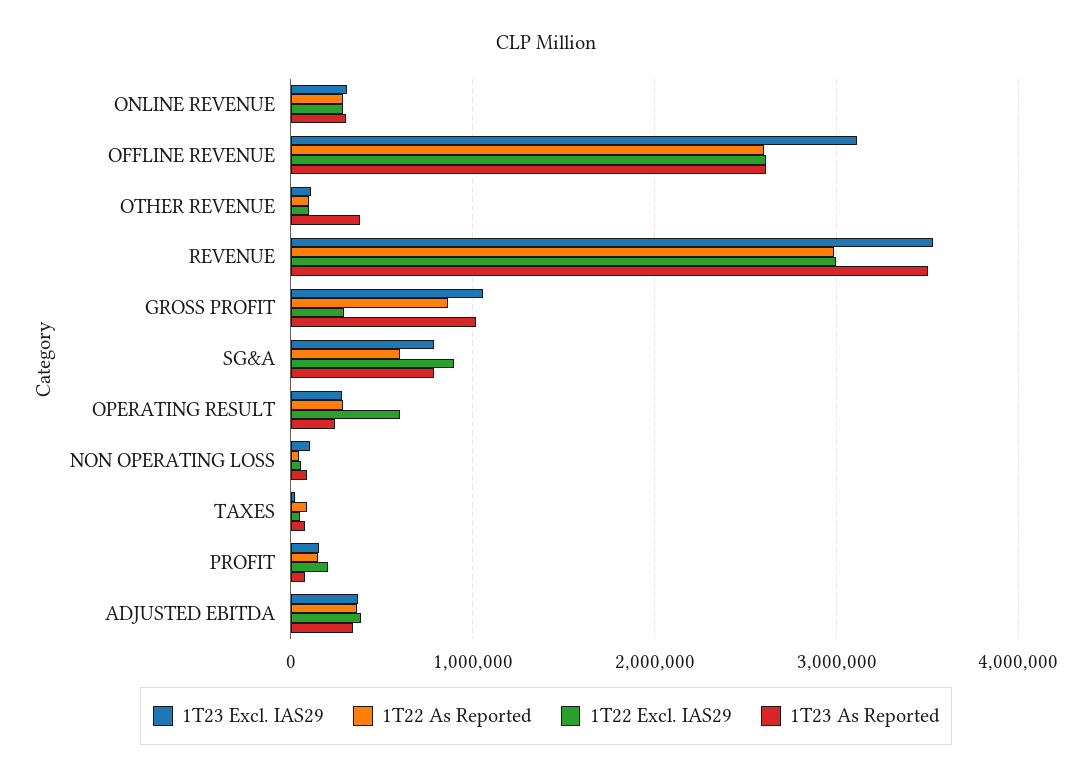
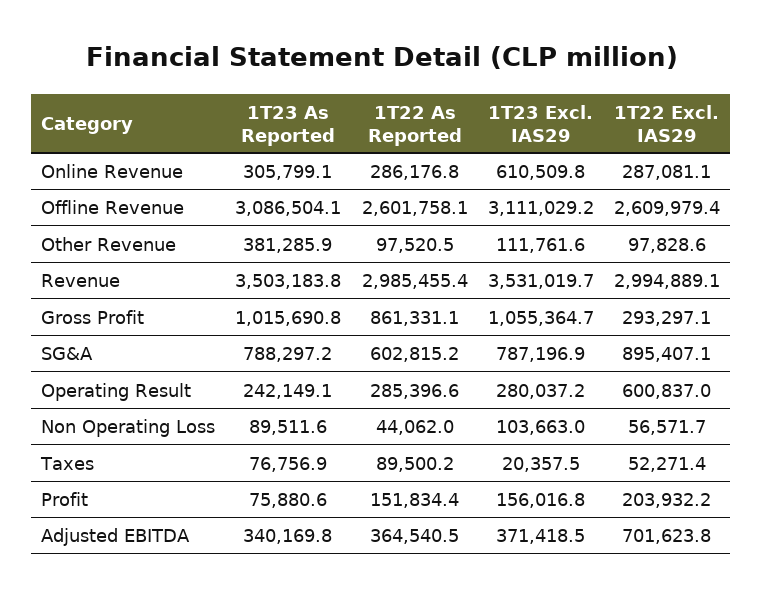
  {
    "1T23 Excl. IAS29": {
-     "ONLINE REVENUE": 300000,
+     "ONLINE REVENUE": 610509.8,
      "OFFLINE REVENUE": 3111029.2,
      "OTHER REVENUE": 111761.6,
      "REVENUE": 3531019.7,
      "GROSS PROFIT": 1055364.7,
      "SG&A": 787196.9,
      "OPERATING RESULT": 280037.2,
      "NON OPERATING LOSS": 103663,
      "TAXES": 20357.5,
      "PROFIT": 156016.8,
      "ADJUSTED EBITDA": 371418.5
    },
    "1T22 As Reported": {
      "ONLINE REVENUE": 286176.8,
      "OFFLINE REVENUE": 2601758.1,
      "OTHER REVENUE": 97520.5,
      "REVENUE": 2985455.4,
      "GROSS PROFIT": 861331.1,
      "SG&A": 602815.2,
      "OPERATING RESULT": 285396.6,
      "NON OPERATING LOSS": 44062,
      "TAXES": 89500.2,
      "PROFIT": 151834.4,
      "ADJUSTED EBITDA": 364540.5
    },
    "1T22 Excl. IAS29": {
      "ONLINE REVENUE": 287081.1,
      "OFFLINE REVENUE": 2609979.4,
      "OTHER REVENUE": 97828.6,
      "REVENUE": 2994889.1,
      "GROSS PROFIT": 293297.1,
      "SG&A": 895407.1,
      "OPERATING RESULT": 600837,
      "NON OPERATING LOSS": 56571.7,
      "TAXES": 52271.4,
      "PROFIT": 203932.2,
-     "ADJUSTED EBITDA": 400000
+     "ADJUSTED EBITDA": 701623.8
    },
    "1T23 As Reported": {
      "ONLINE REVENUE": 305799.1,
-     "OFFLINE REVENUE": 2600000,
+     "OFFLINE REVENUE": 3086504.1,
      "OTHER REVENUE": 381285.9,
      "REVENUE": 3503183.8,
      "GROSS PROFIT": 1015690.8,
      "SG&A": 788297.2,
      "OPERATING RESULT": 242149.1,
      "NON OPERATING LOSS": 89511.6,
      "TAXES": 76756.9,
      "PROFIT": 75880.6,
      "ADJUSTED EBITDA": 340169.8
    }
  }

